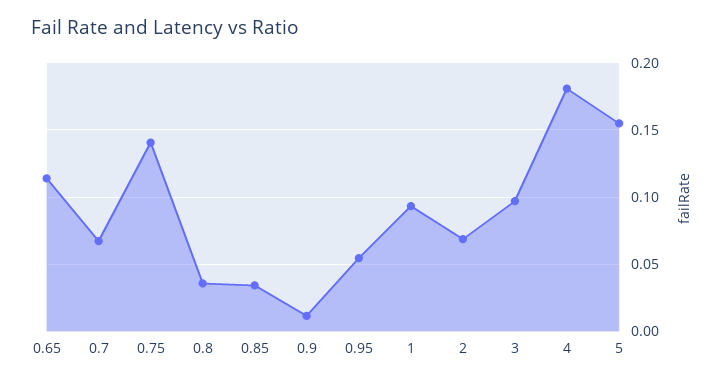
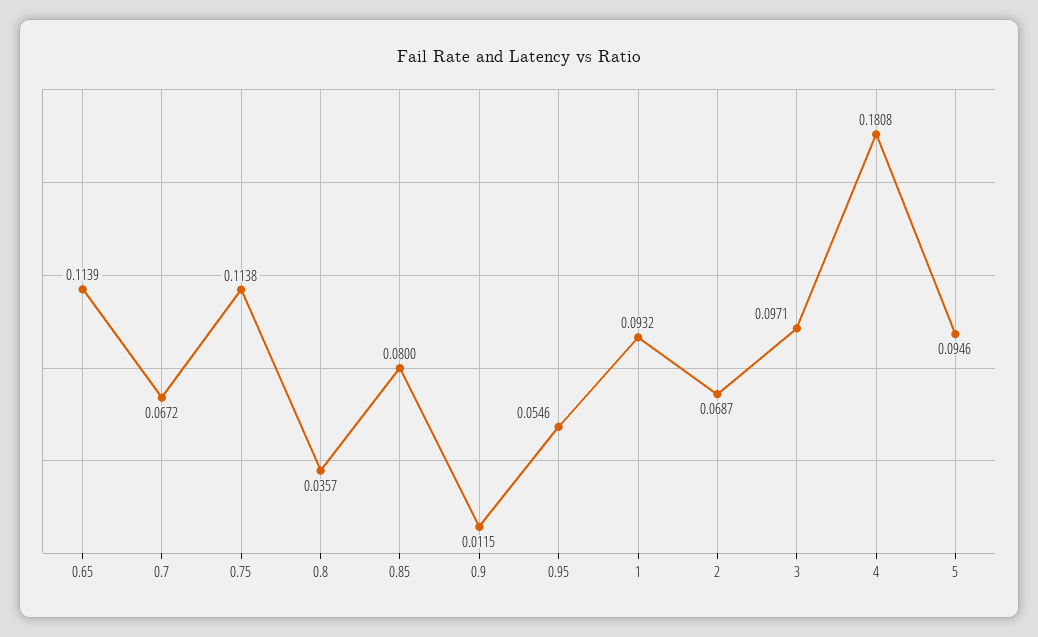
  {
    "0.65": 0.1139,
    "0.7": 0.0672,
-   "0.75": 0.14,
+   "0.75": 0.1138,
    "0.8": 0.0357,
-   "0.85": 0.035,
+   "0.85": 0.08,
    "0.9": 0.0115,
    "0.95": 0.0546,
    "1": 0.0932,
    "2": 0.0687,
    "3": 0.0971,
    "4": 0.1808,
-   "5": 0.155
+   "5": 0.0946
  }

